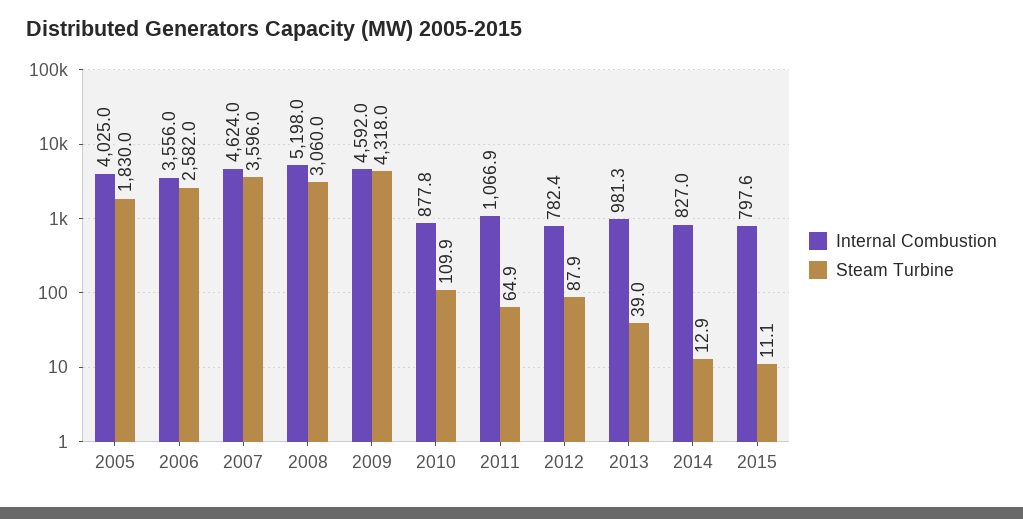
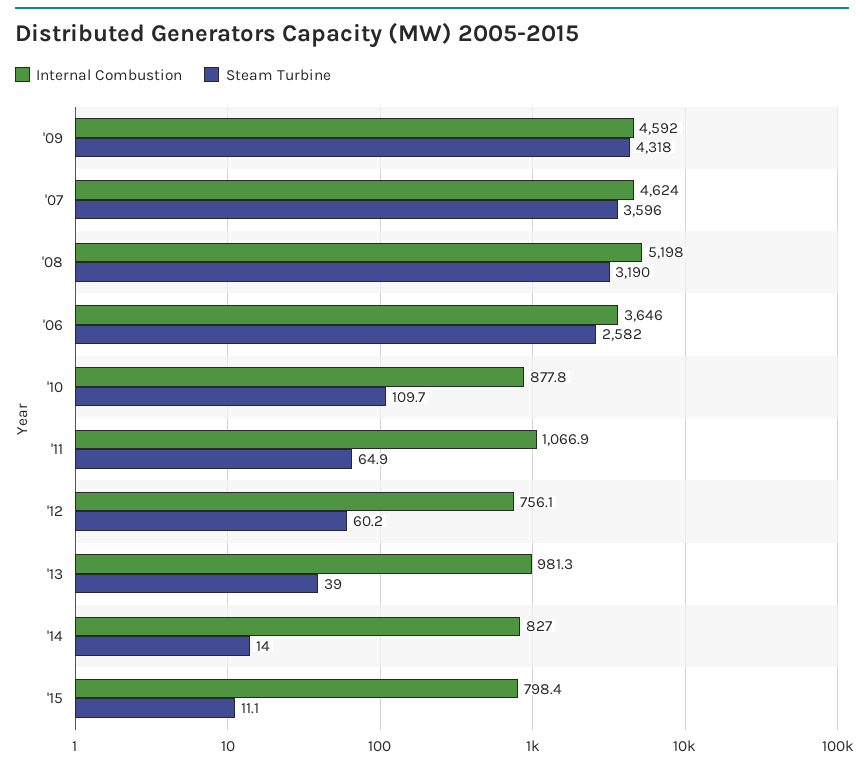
  {
    "Internal Combustion": {
-     "2005": 4025,
-     "2006": 3556,
+     "2006": 3646,
      "2007": 4624,
      "2008": 5198,
      "2009": 4592,
      "2010": 877.8,
      "2011": 1066.9,
-     "2012": 782.4,
+     "2012": 756.1,
      "2013": 981.3,
      "2014": 827,
-     "2015": 797.6
+     "2015": 798.4
    },
    "Steam Turbine": {
-     "2005": 1830,
      "2006": 2582,
      "2007": 3596,
-     "2008": 3060,
+     "2008": 3190,
      "2009": 4318,
-     "2010": 109.9,
+     "2010": 109.7,
      "2011": 64.9,
-     "2012": 87.9,
+     "2012": 60.2,
      "2013": 39,
-     "2014": 12.9,
+     "2014": 14,
      "2015": 11.1
    }
  }

